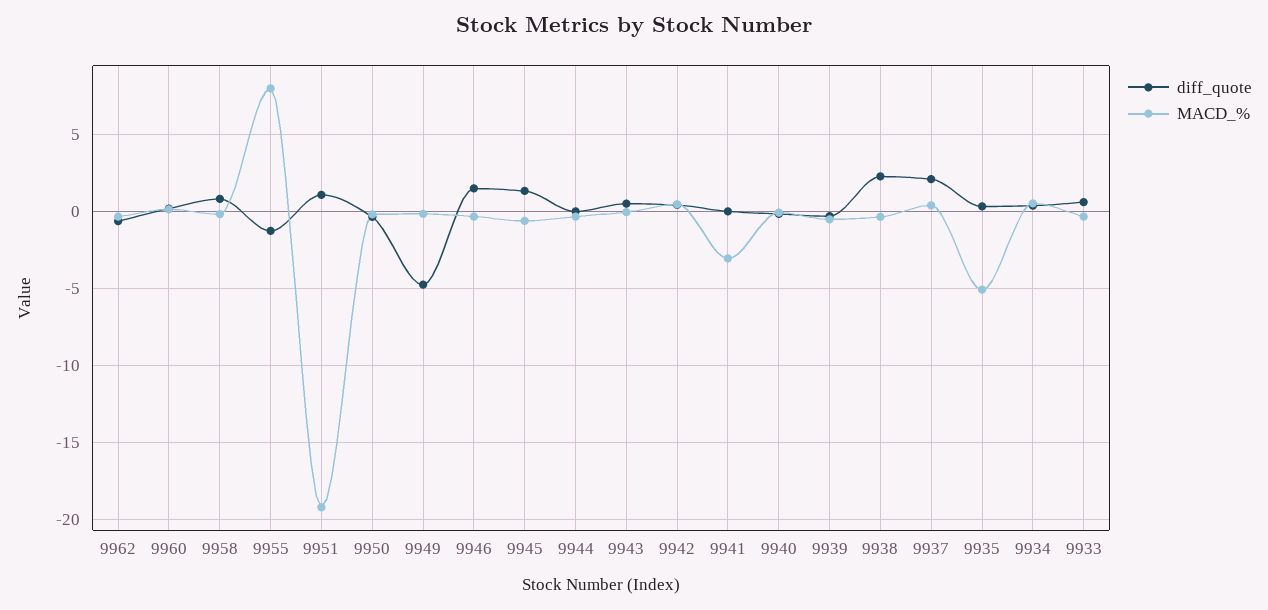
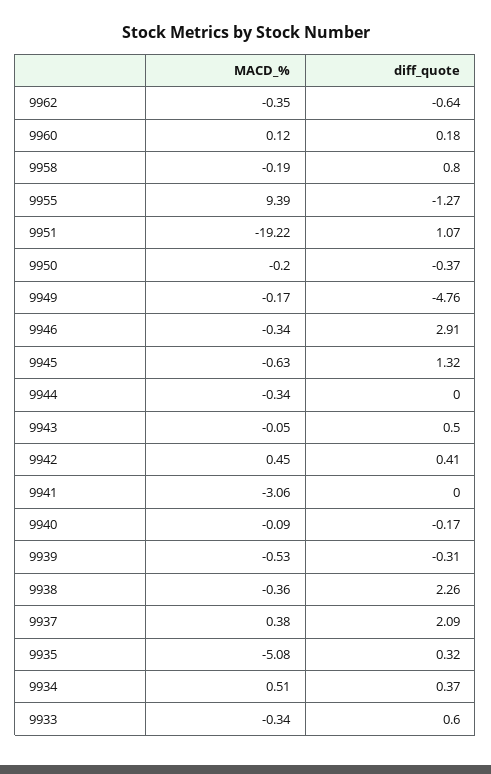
  {
    "diff_quote": {
      "9962": -0.64,
      "9960": 0.18,
      "9958": 0.8,
      "9955": -1.27,
      "9951": 1.07,
      "9950": -0.37,
      "9949": -4.76,
-     "9946": 1.5,
+     "9946": 2.91,
      "9945": 1.32,
      "9944": 0,
      "9943": 0.5,
      "9942": 0.41,
      "9941": 0,
      "9940": -0.17,
      "9939": -0.31,
      "9938": 2.26,
      "9937": 2.09,
      "9935": 0.32,
      "9934": 0.37,
      "9933": 0.6
    },
    "MACD_%": {
      "9962": -0.35,
      "9960": 0.12,
      "9958": -0.19,
-     "9955": 8,
+     "9955": 9.39,
      "9951": -19.22,
      "9950": -0.2,
      "9949": -0.17,
      "9946": -0.34,
      "9945": -0.63,
      "9944": -0.34,
      "9943": -0.05,
      "9942": 0.45,
      "9941": -3.06,
      "9940": -0.09,
      "9939": -0.53,
      "9938": -0.36,
      "9937": 0.38,
      "9935": -5.08,
      "9934": 0.51,
      "9933": -0.34
    }
  }

